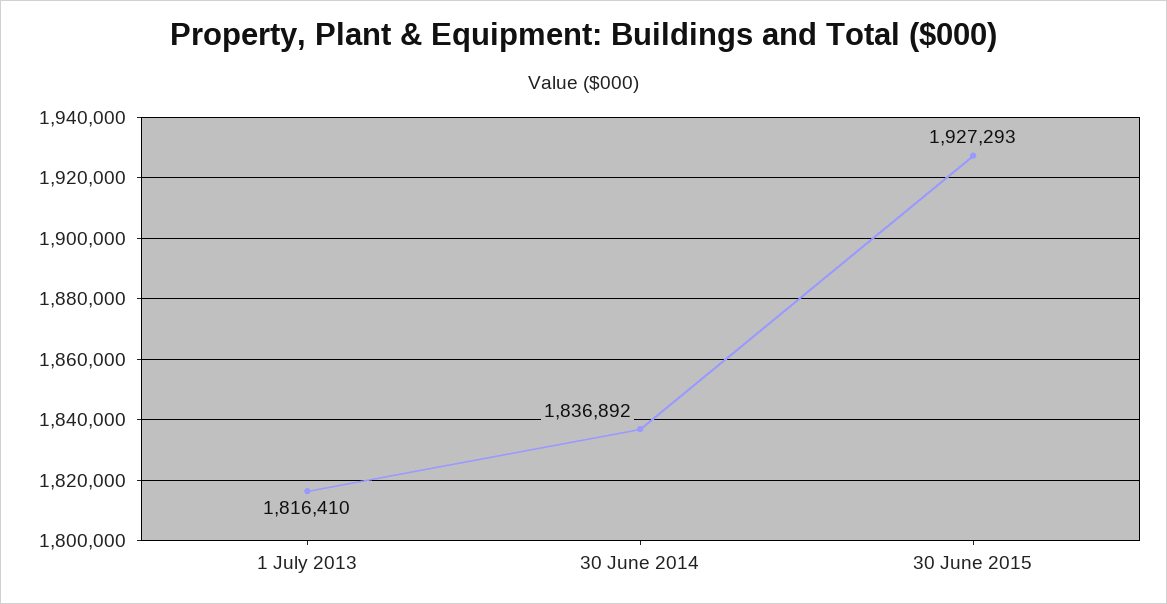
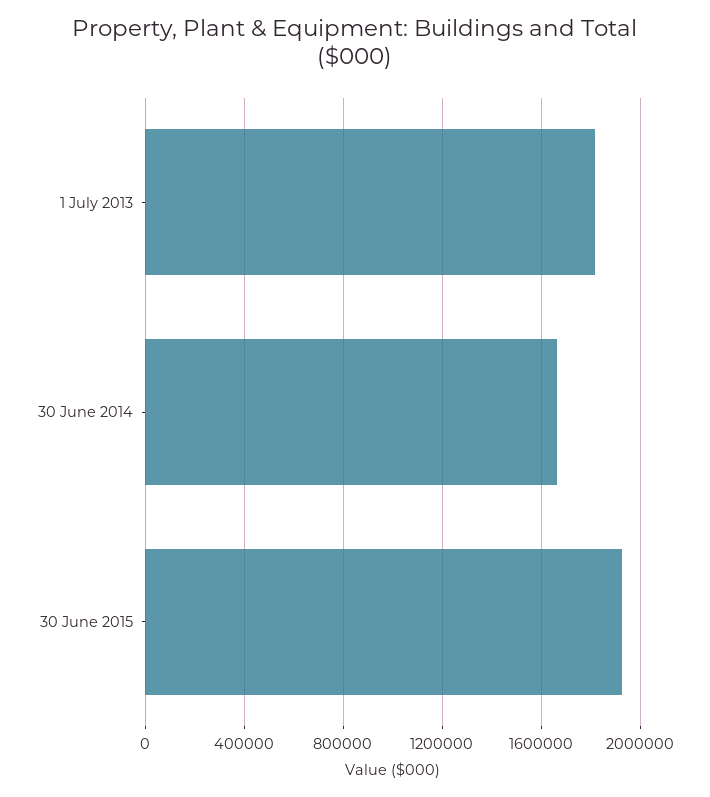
  {
    "1 July 2013": 1816410,
-   "30 June 2014": 1836892,
+   "30 June 2014": 1650000,
    "30 June 2015": 1927293
  }

